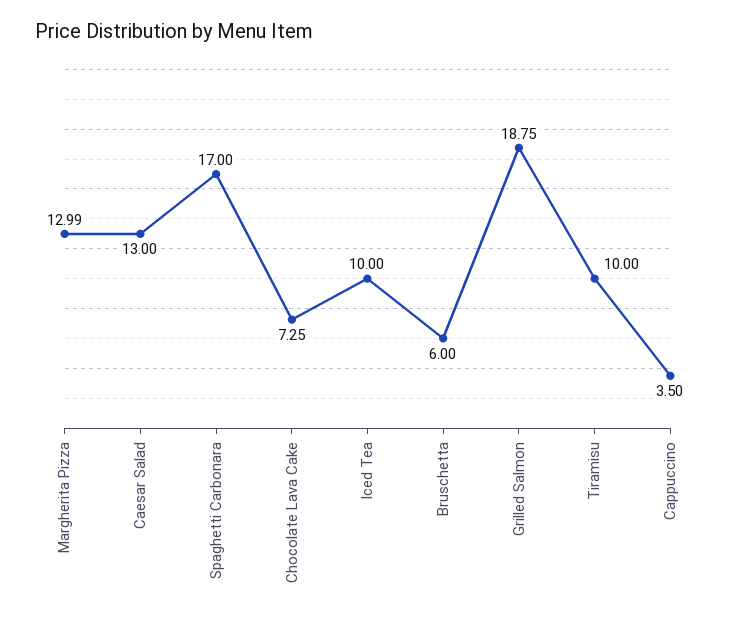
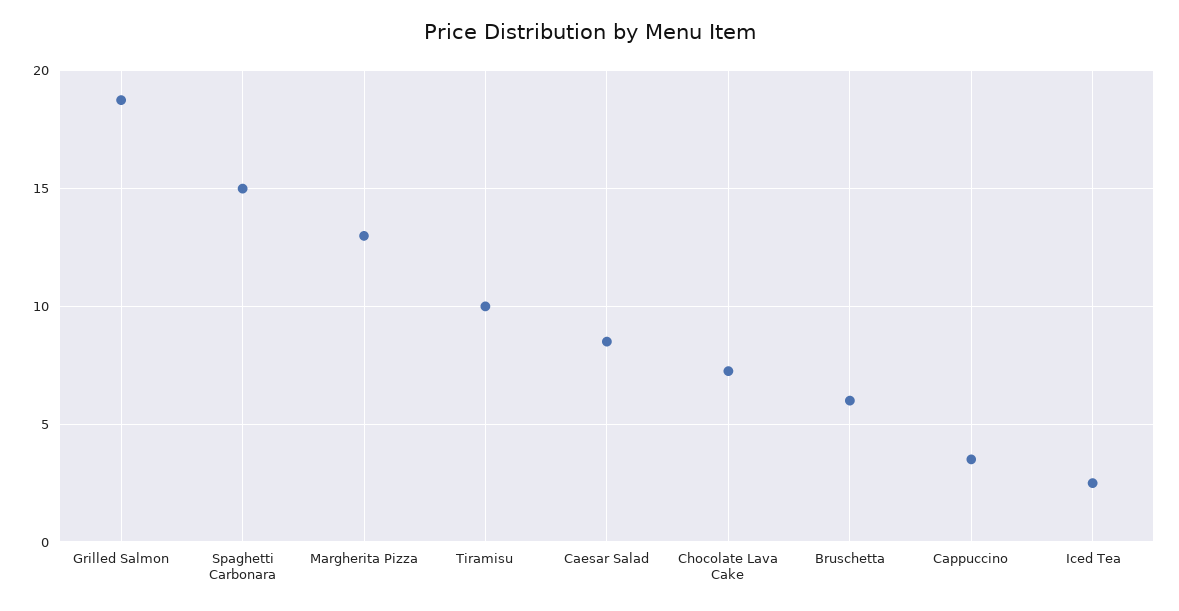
  {
    "Margherita Pizza": 12.99,
-   "Caesar Salad": 13,
+   "Caesar Salad": 8.5,
-   "Spaghetti Carbonara": 17,
+   "Spaghetti Carbonara": 15,
    "Chocolate Lava Cake": 7.25,
-   "Iced Tea": 10,
+   "Iced Tea": 2.5,
    "Bruschetta": 6,
    "Grilled Salmon": 18.75,
    "Tiramisu": 10,
    "Cappuccino": 3.5
  }

